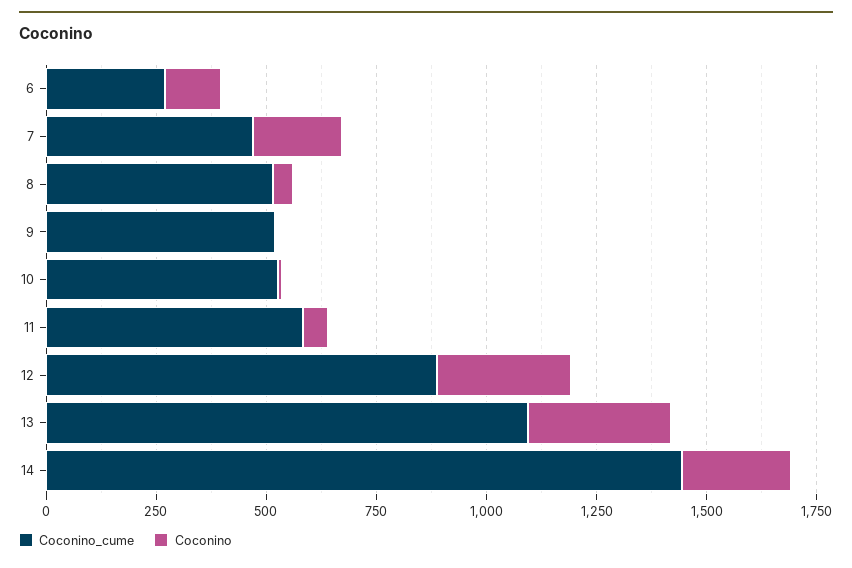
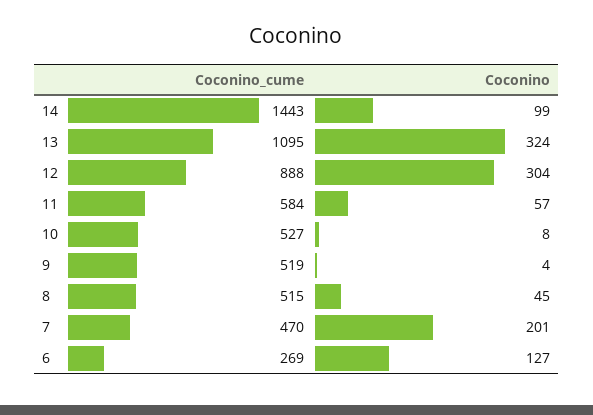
  {
    "Coconino_cume": {
      "6": 269,
      "7": 470,
      "8": 515,
      "9": 519,
      "10": 527,
      "11": 584,
      "12": 888,
      "13": 1095,
      "14": 1443
    },
    "Coconino": {
      "6": 127,
      "7": 201,
      "8": 45,
      "9": 4,
      "10": 8,
      "11": 57,
      "12": 304,
      "13": 324,
-     "14": 250
+     "14": 99
    }
  }

